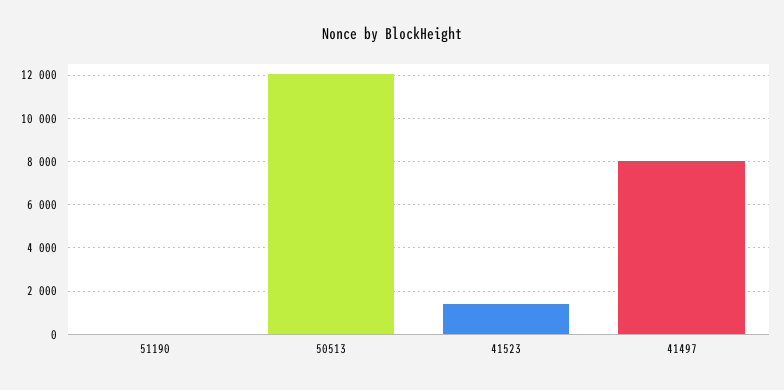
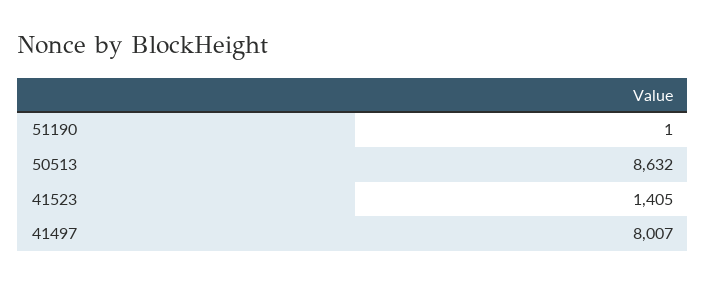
  {
    "51190": 1,
-   "50513": 12000,
+   "50513": 8632,
    "41523": 1405,
    "41497": 8007
  }

